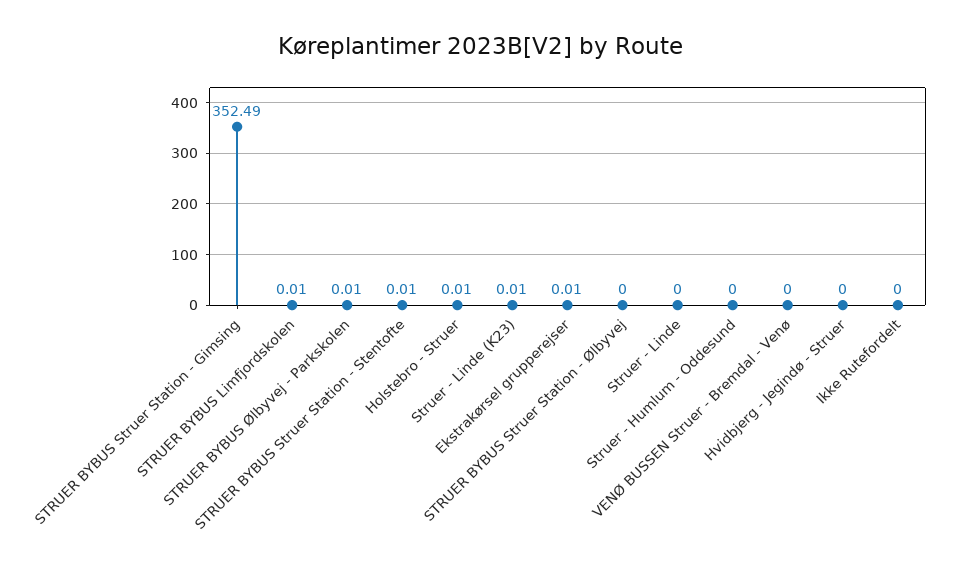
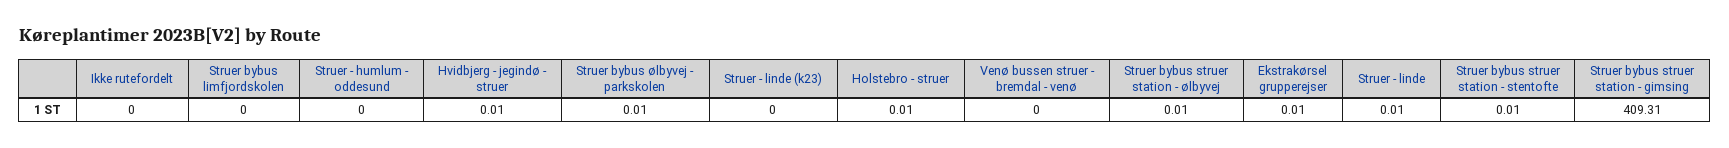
  {
-   "STRUER BYBUS Struer Station - Gimsing": 352.49,
+   "STRUER BYBUS Struer Station - Gimsing": 409.31,
-   "STRUER BYBUS Limfjordskolen": 0.01,
+   "STRUER BYBUS Limfjordskolen": 0,
    "STRUER BYBUS Ølbyvej - Parkskolen": 0.01,
    "STRUER BYBUS Struer Station - Stentofte": 0.01,
    "Holstebro - Struer": 0.01,
-   "Struer - Linde (K23)": 0.01,
+   "Struer - Linde (K23)": 0,
    "Ekstrakørsel grupperejser": 0.01,
-   "STRUER BYBUS Struer Station - Ølbyvej": 0,
+   "STRUER BYBUS Struer Station - Ølbyvej": 0.01,
-   "Struer - Linde": 0,
+   "Struer - Linde": 0.01,
    "Struer - Humlum - Oddesund": 0,
    "VENØ BUSSEN Struer - Bremdal - Venø": 0,
-   "Hvidbjerg - Jegindø - Struer": 0,
+   "Hvidbjerg - Jegindø - Struer": 0.01,
    "Ikke Rutefordelt": 0
  }

